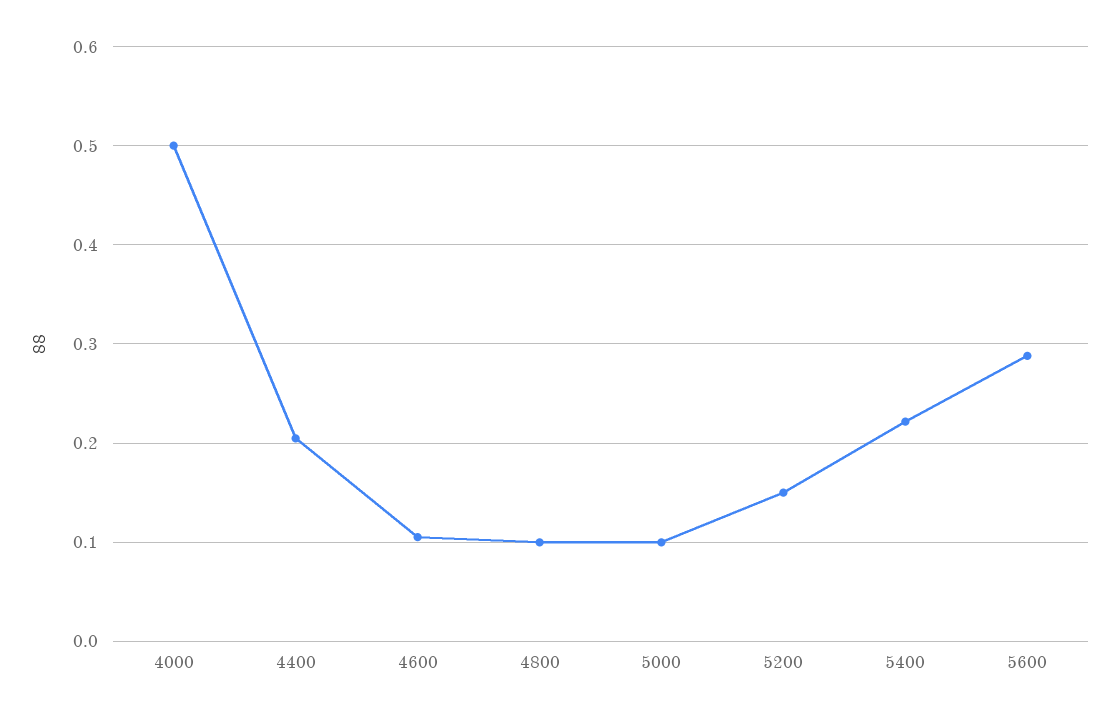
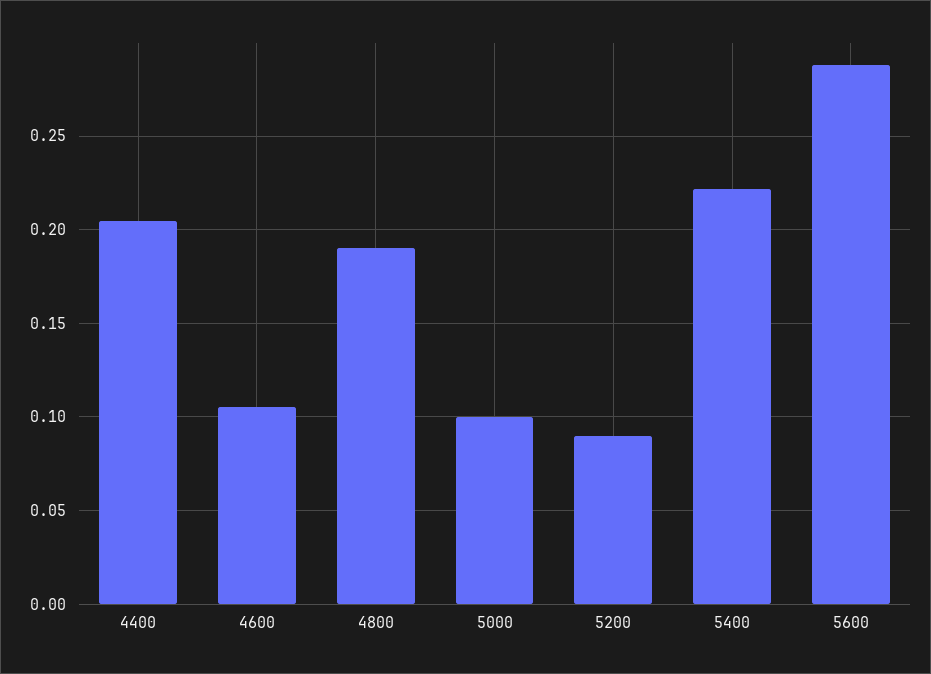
  {
-   "4000": 0.5,
    "4400": 0.205,
    "4600": 0.105,
-   "4800": 0.1,
+   "4800": 0.19,
    "5000": 0.1,
-   "5200": 0.15,
+   "5200": 0.09,
    "5400": 0.22,
    "5600": 0.29
  }

